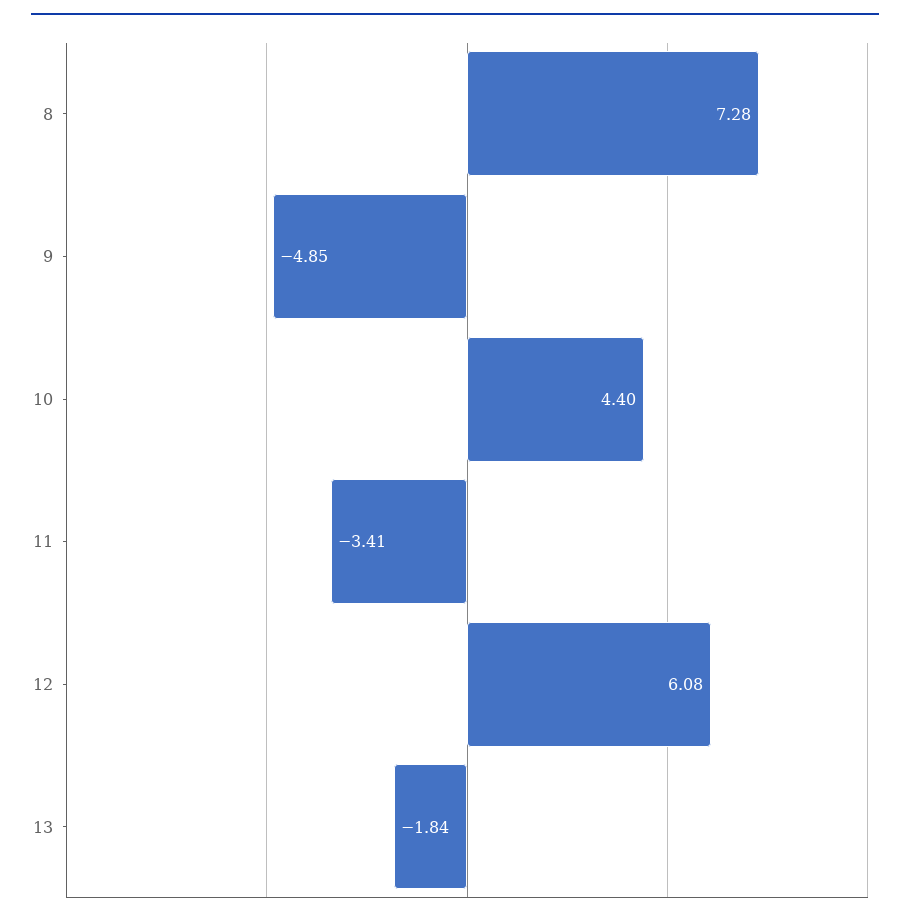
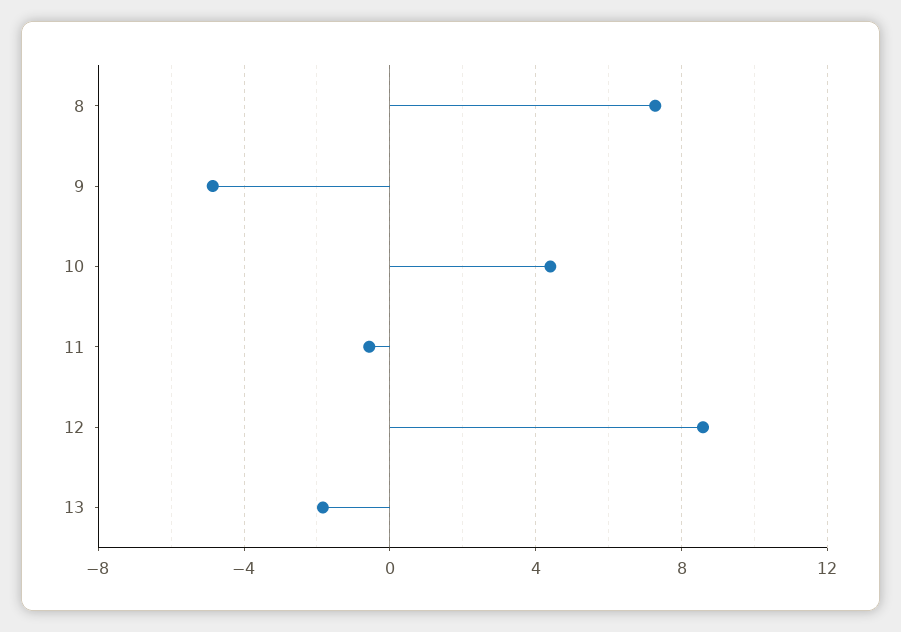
  {
    "8": 7.28,
    "9": -4.85,
    "10": 4.4,
-   "11": -3.41,
+   "11": -0.5,
-   "12": 6.08,
+   "12": 8.5,
    "13": -1.84
  }

